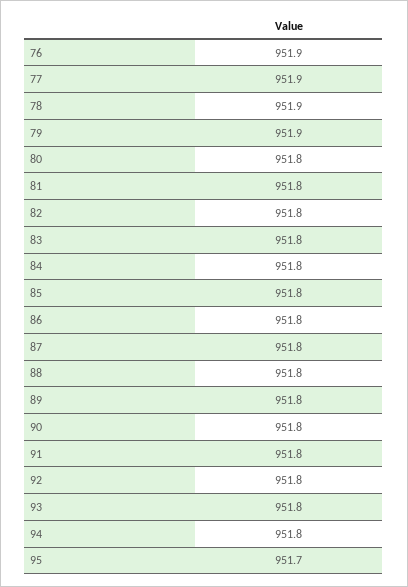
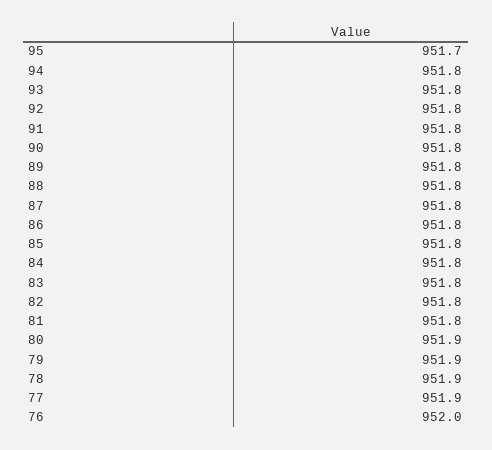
  {
-   "76": 951.9,
+   "76": 952,
    "77": 951.9,
    "78": 951.9,
    "79": 951.9,
-   "80": 951.8,
+   "80": 951.9,
    "81": 951.8,
    "82": 951.8,
    "83": 951.8,
    "84": 951.8,
    "85": 951.8,
    "86": 951.8,
    "87": 951.8,
    "88": 951.8,
    "89": 951.8,
    "90": 951.8,
    "91": 951.8,
    "92": 951.8,
    "93": 951.8,
    "94": 951.8,
    "95": 951.7
  }

